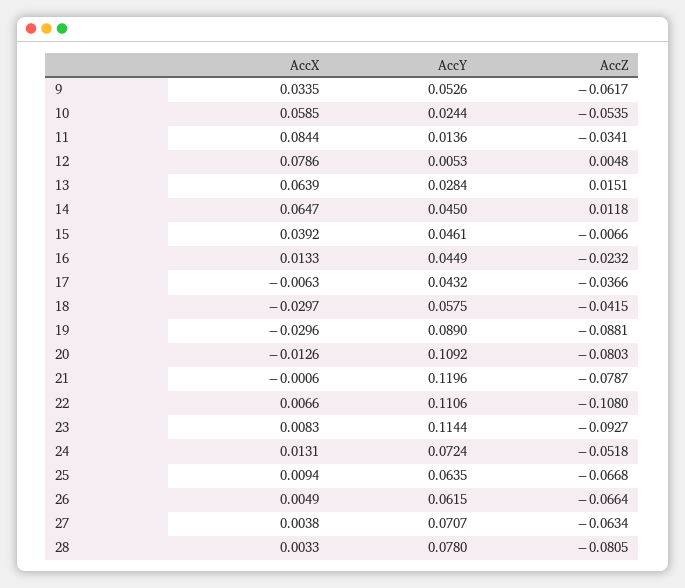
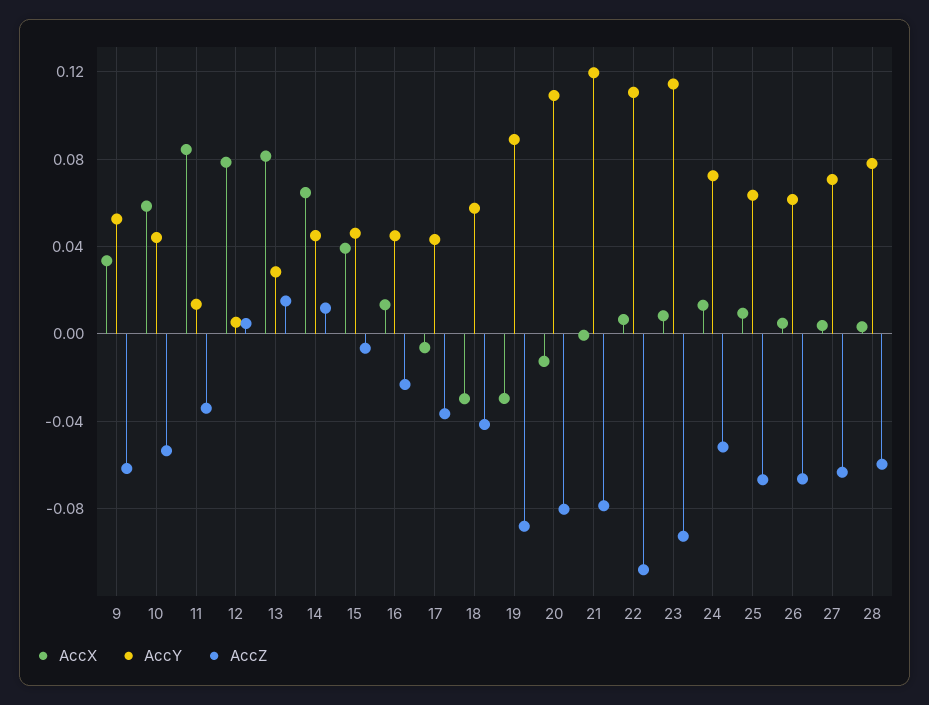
  {
    "AccX": {
      "9": 0.0335,
      "10": 0.0585,
      "11": 0.0844,
      "12": 0.0786,
-     "13": 0.0639,
+     "13": 0.08,
      "14": 0.0647,
      "15": 0.0392,
      "16": 0.0133,
      "17": -0.0063,
      "18": -0.0297,
      "19": -0.0296,
      "20": -0.0126,
      "21": -0.0006,
      "22": 0.0066,
      "23": 0.0083,
      "24": 0.0131,
      "25": 0.0094,
      "26": 0.0049,
      "27": 0.0038,
      "28": 0.0033
    },
    "AccY": {
      "9": 0.0526,
-     "10": 0.0244,
+     "10": 0.045,
      "11": 0.0136,
      "12": 0.0053,
      "13": 0.0284,
      "14": 0.045,
      "15": 0.0461,
      "16": 0.0449,
      "17": 0.0432,
      "18": 0.0575,
      "19": 0.089,
      "20": 0.1092,
      "21": 0.1196,
      "22": 0.1106,
      "23": 0.1144,
      "24": 0.0724,
      "25": 0.0635,
      "26": 0.0615,
      "27": 0.0707,
      "28": 0.078
    },
    "AccZ": {
      "9": -0.0617,
      "10": -0.0535,
      "11": -0.0341,
      "12": 0.0048,
      "13": 0.0151,
      "14": 0.0118,
      "15": -0.0066,
      "16": -0.0232,
      "17": -0.0366,
      "18": -0.0415,
      "19": -0.0881,
      "20": -0.0803,
      "21": -0.0787,
      "22": -0.108,
      "23": -0.0927,
      "24": -0.0518,
      "25": -0.0668,
      "26": -0.0664,
      "27": -0.0634,
-     "28": -0.0805
+     "28": -0.06
    }
  }

